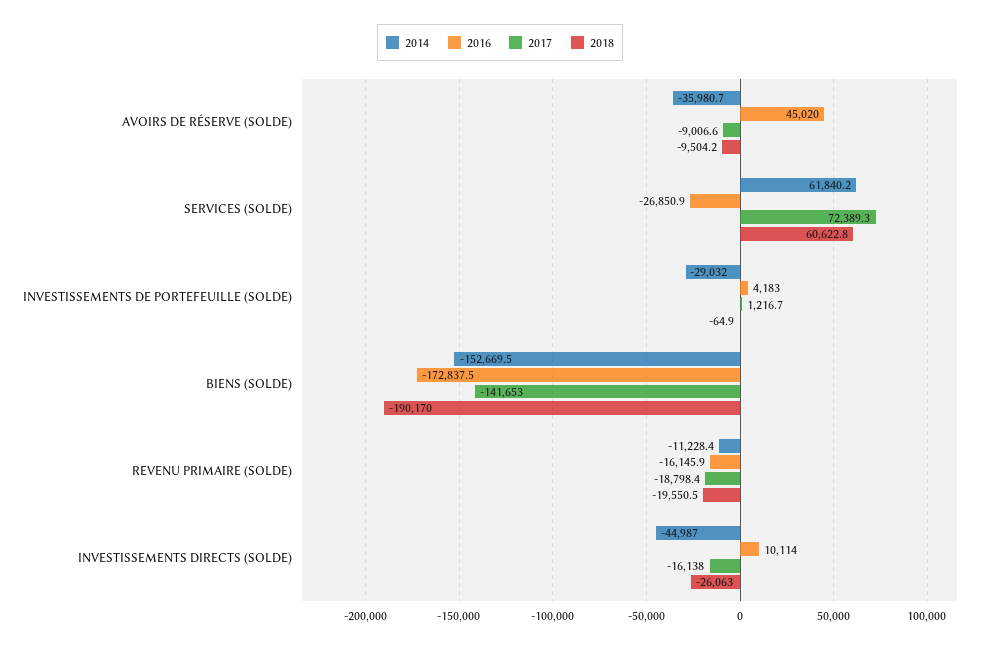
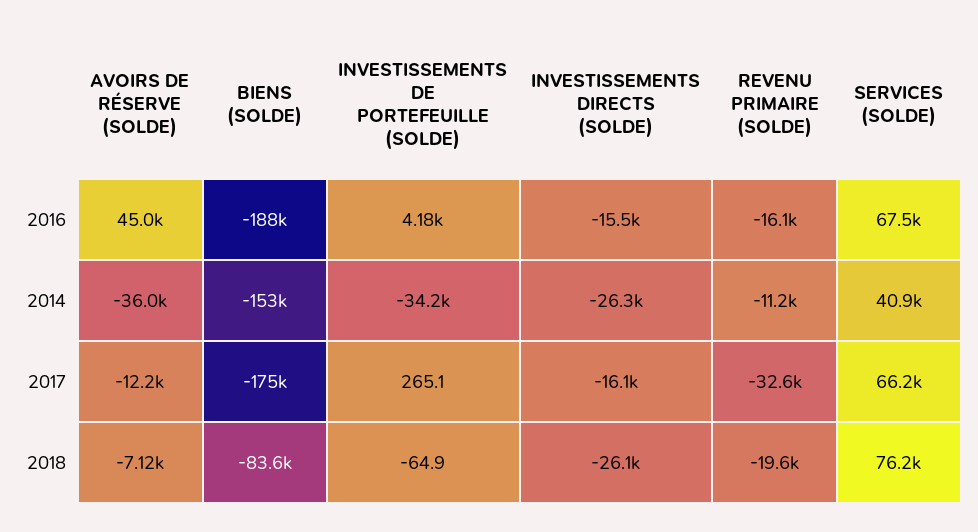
  {
    "2014": {
      "AVOIRS DE RÉSERVE (SOLDE)": -35980.7,
-     "SERVICES (SOLDE)": 61840.2,
+     "SERVICES (SOLDE)": 40900,
-     "INVESTISSEMENTS DE PORTEFEUILLE (SOLDE)": -29032,
+     "INVESTISSEMENTS DE PORTEFEUILLE (SOLDE)": -34200,
      "BIENS (SOLDE)": -152669.5,
      "REVENU PRIMAIRE (SOLDE)": -11228.4,
-     "INVESTISSEMENTS DIRECTS (SOLDE)": -44987
+     "INVESTISSEMENTS DIRECTS (SOLDE)": -26300
    },
    "2016": {
      "AVOIRS DE RÉSERVE (SOLDE)": 45020,
-     "SERVICES (SOLDE)": -26850.9,
+     "SERVICES (SOLDE)": 67500,
      "INVESTISSEMENTS DE PORTEFEUILLE (SOLDE)": 4183,
-     "BIENS (SOLDE)": -172837.5,
+     "BIENS (SOLDE)": -188000,
      "REVENU PRIMAIRE (SOLDE)": -16145.9,
-     "INVESTISSEMENTS DIRECTS (SOLDE)": 10114
+     "INVESTISSEMENTS DIRECTS (SOLDE)": -15500
    },
    "2017": {
-     "AVOIRS DE RÉSERVE (SOLDE)": -9006.6,
+     "AVOIRS DE RÉSERVE (SOLDE)": -12200,
-     "SERVICES (SOLDE)": 72389.3,
+     "SERVICES (SOLDE)": 66200,
-     "INVESTISSEMENTS DE PORTEFEUILLE (SOLDE)": 1216.7,
+     "INVESTISSEMENTS DE PORTEFEUILLE (SOLDE)": 265.1,
-     "BIENS (SOLDE)": -141653,
+     "BIENS (SOLDE)": -175000,
-     "REVENU PRIMAIRE (SOLDE)": -18798.4,
+     "REVENU PRIMAIRE (SOLDE)": -32600,
      "INVESTISSEMENTS DIRECTS (SOLDE)": -16138
    },
    "2018": {
-     "AVOIRS DE RÉSERVE (SOLDE)": -9504.2,
+     "AVOIRS DE RÉSERVE (SOLDE)": -7120,
-     "SERVICES (SOLDE)": 60622.8,
+     "SERVICES (SOLDE)": 76200,
      "INVESTISSEMENTS DE PORTEFEUILLE (SOLDE)": -64.9,
-     "BIENS (SOLDE)": -190170,
+     "BIENS (SOLDE)": -83600,
      "REVENU PRIMAIRE (SOLDE)": -19550.5,
      "INVESTISSEMENTS DIRECTS (SOLDE)": -26063
    }
  }

